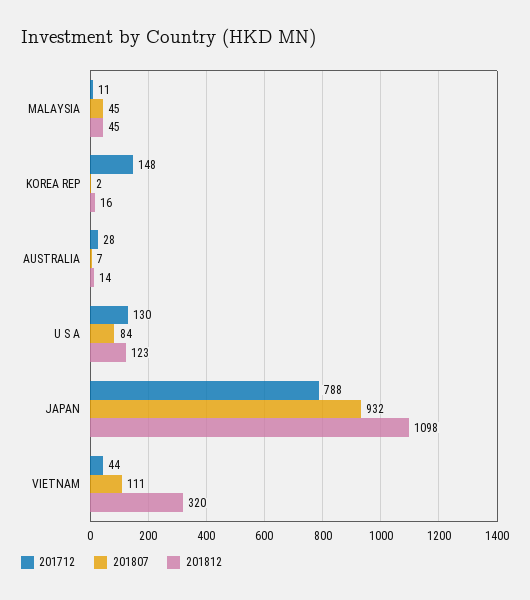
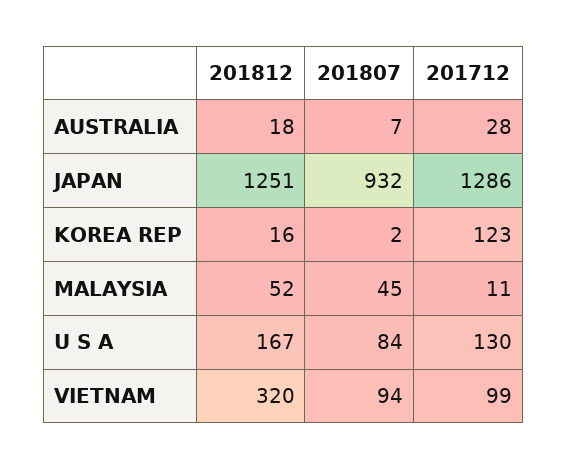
  {
    "201712": {
      "MALAYSIA": 11,
-     "KOREA REP": 148,
+     "KOREA REP": 123,
      "AUSTRALIA": 28,
      "U S A": 130,
-     "JAPAN": 788,
+     "JAPAN": 1286,
-     "VIETNAM": 44
+     "VIETNAM": 99
    },
    "201807": {
      "MALAYSIA": 45,
      "KOREA REP": 2,
      "AUSTRALIA": 7,
      "U S A": 84,
      "JAPAN": 932,
-     "VIETNAM": 111
+     "VIETNAM": 94
    },
    "201812": {
-     "MALAYSIA": 45,
+     "MALAYSIA": 52,
      "KOREA REP": 16,
-     "AUSTRALIA": 14,
+     "AUSTRALIA": 18,
-     "U S A": 123,
+     "U S A": 167,
-     "JAPAN": 1098,
+     "JAPAN": 1251,
      "VIETNAM": 320
    }
  }

